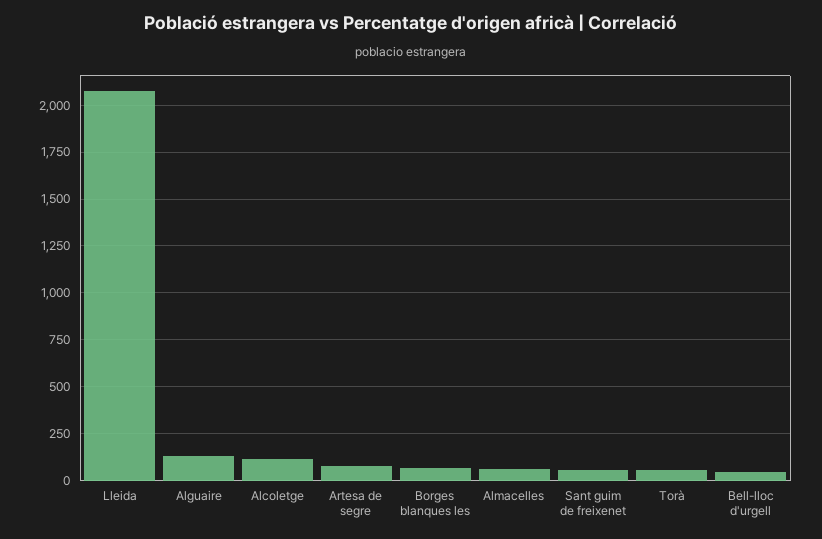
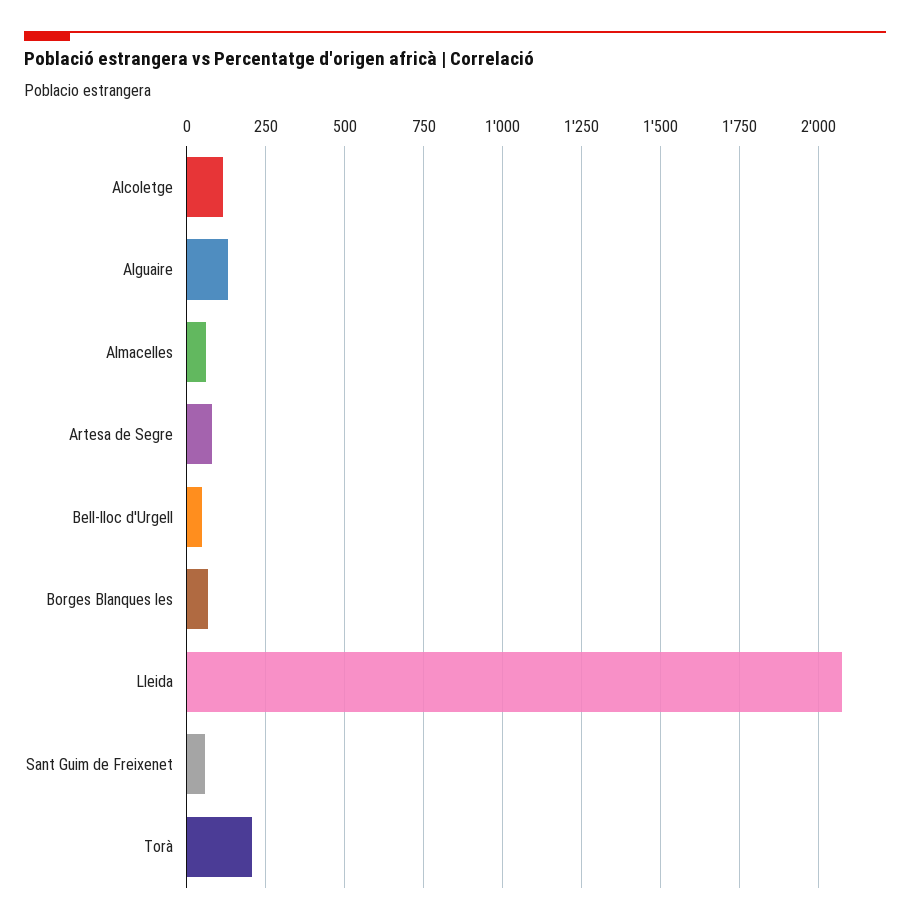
  {
    "Lleida": 2075,
    "Alguaire": 125,
    "Alcoletge": 125,
    "Artesa de segre": 75,
    "Borges blanques les": 75,
    "Almacelles": 50,
    "Sant guim de freixenet": 50,
-   "Torà": 50,
+   "Torà": 200,
    "Bell-lloc d'urgell": 50
  }

